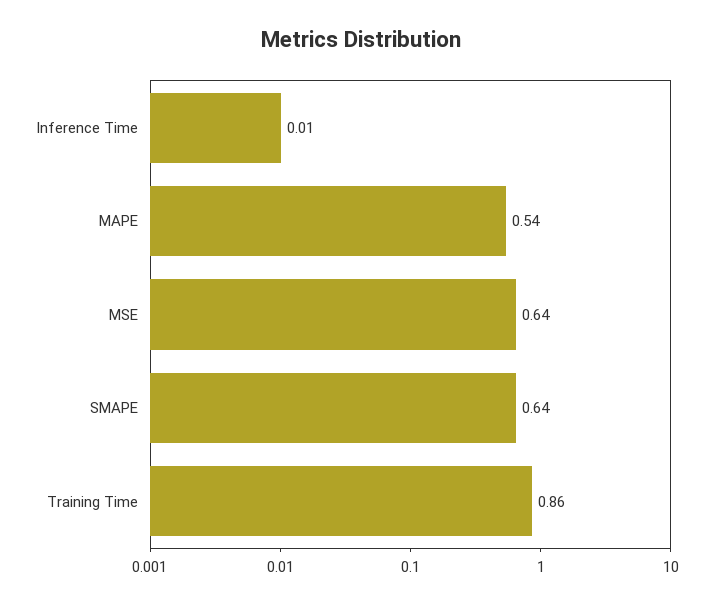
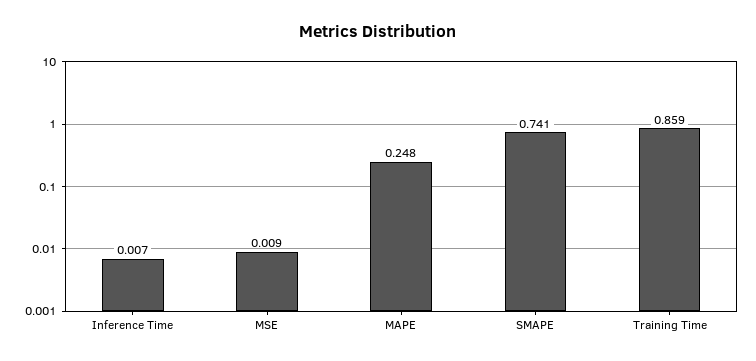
  {
    "Inference Time": 0.007,
-   "MAPE": 0.54,
+   "MAPE": 0.248,
-   "MSE": 0.64,
+   "MSE": 0.009,
-   "SMAPE": 0.64,
+   "SMAPE": 0.741,
    "Training Time": 0.859
  }

